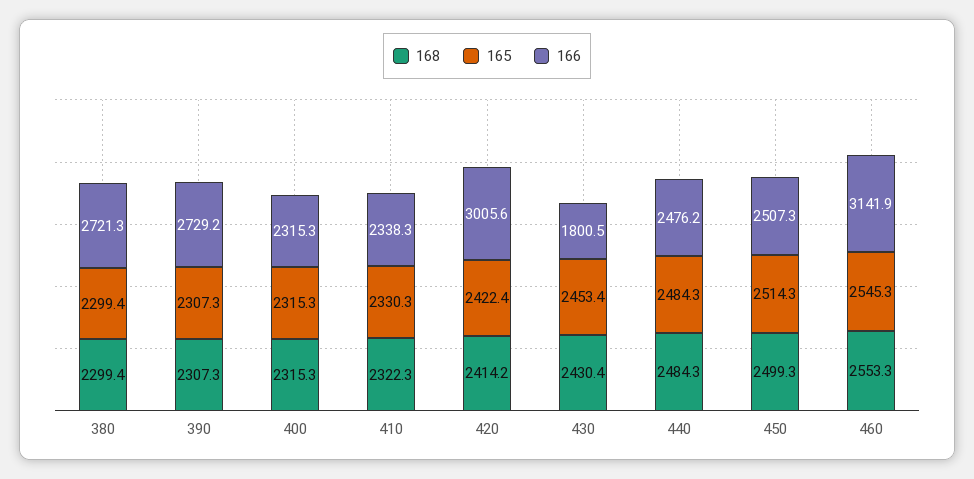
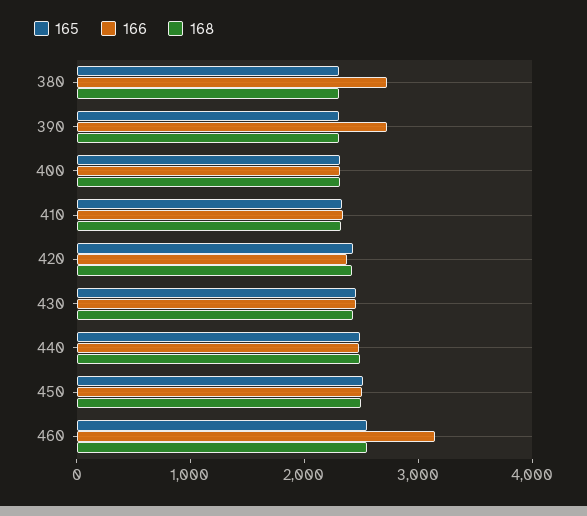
  {
    "168": {
      "380": 2299.4,
      "390": 2307.3,
      "400": 2315.3,
      "410": 2322.3,
      "420": 2414.2,
      "430": 2430.4,
      "440": 2484.3,
      "450": 2499.3,
      "460": 2553.3
    },
    "165": {
      "380": 2299.4,
      "390": 2307.3,
      "400": 2315.3,
      "410": 2330.3,
      "420": 2422.4,
      "430": 2453.4,
      "440": 2484.3,
      "450": 2514.3,
      "460": 2545.3
    },
    "166": {
      "380": 2721.3,
      "390": 2729.2,
      "400": 2315.3,
      "410": 2338.3,
-     "420": 3005.6,
+     "420": 2400,
-     "430": 1800.5,
+     "430": 2400,
      "440": 2476.2,
      "450": 2507.3,
      "460": 3141.9
    }
  }

